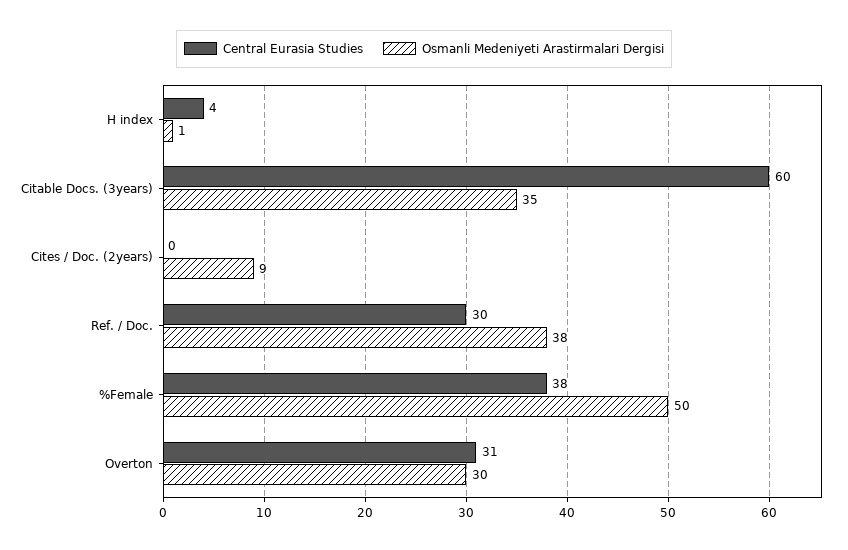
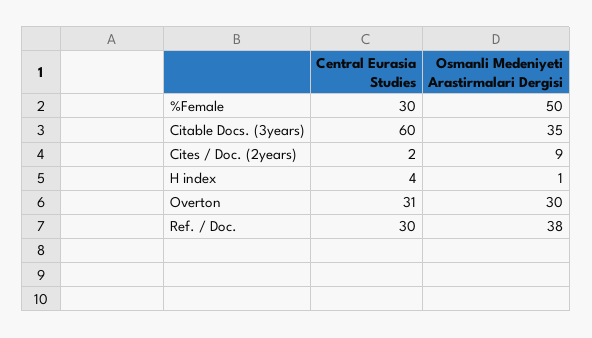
  {
    "Central Eurasia Studies": {
      "H index": 4,
      "Citable Docs. (3years)": 60,
-     "Cites / Doc. (2years)": 0,
+     "Cites / Doc. (2years)": 2,
      "Ref. / Doc.": 30,
-     "%Female": 38,
+     "%Female": 30,
      "Overton": 31
    },
    "Osmanli Medeniyeti Arastirmalari Dergisi": {
      "H index": 1,
      "Citable Docs. (3years)": 35,
      "Cites / Doc. (2years)": 9,
      "Ref. / Doc.": 38,
      "%Female": 50,
      "Overton": 30
    }
  }

